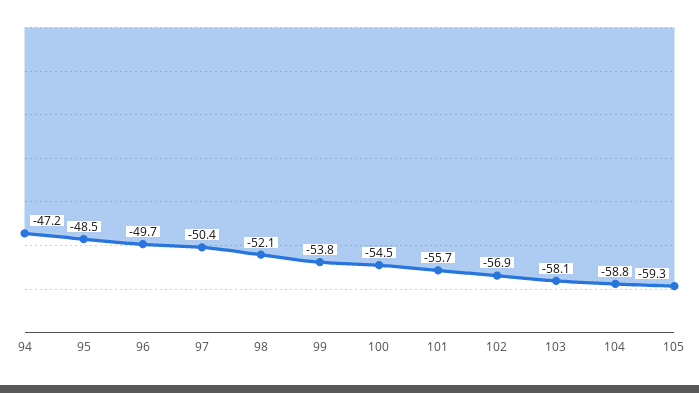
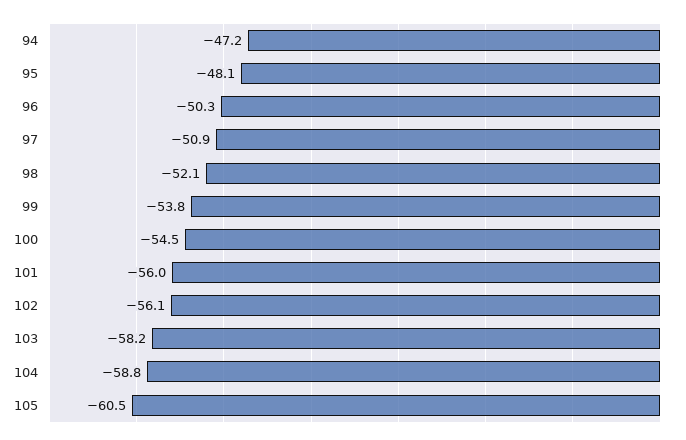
  {
    "94": -47.2,
-   "95": -48.5,
+   "95": -48.1,
-   "96": -49.7,
+   "96": -50.3,
-   "97": -50.4,
+   "97": -50.9,
    "98": -52.1,
    "99": -53.8,
    "100": -54.5,
-   "101": -55.7,
+   "101": -56,
-   "102": -56.9,
+   "102": -56.1,
-   "103": -58.1,
+   "103": -58.2,
    "104": -58.8,
-   "105": -59.3
+   "105": -60.5
  }

